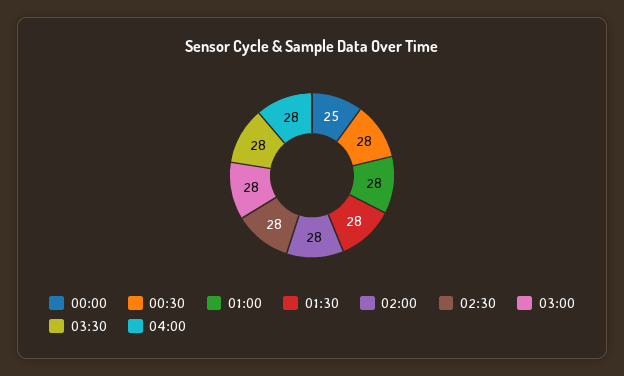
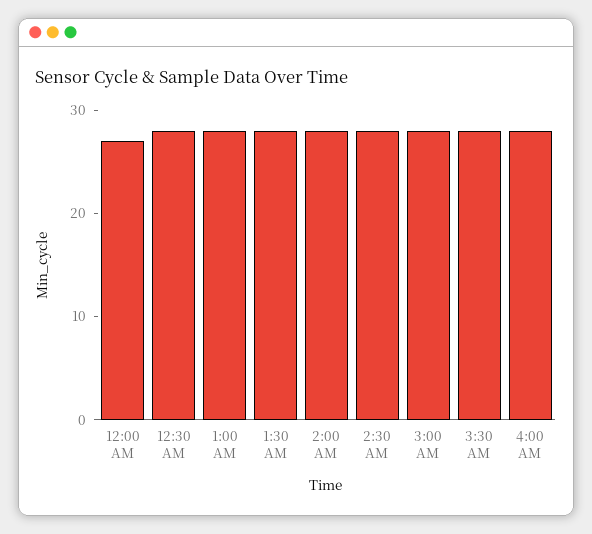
  {
-   "00:00": 25,
+   "00:00": 27,
    "00:30": 28,
    "01:00": 28,
    "01:30": 28,
    "02:00": 28,
    "02:30": 28,
    "03:00": 28,
    "03:30": 28,
    "04:00": 28
  }

